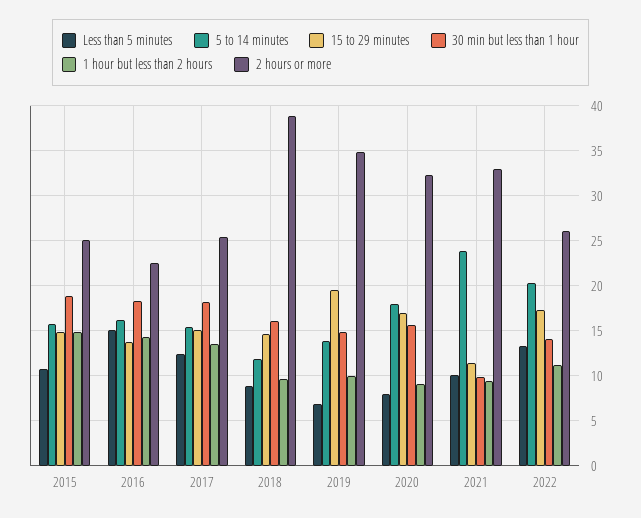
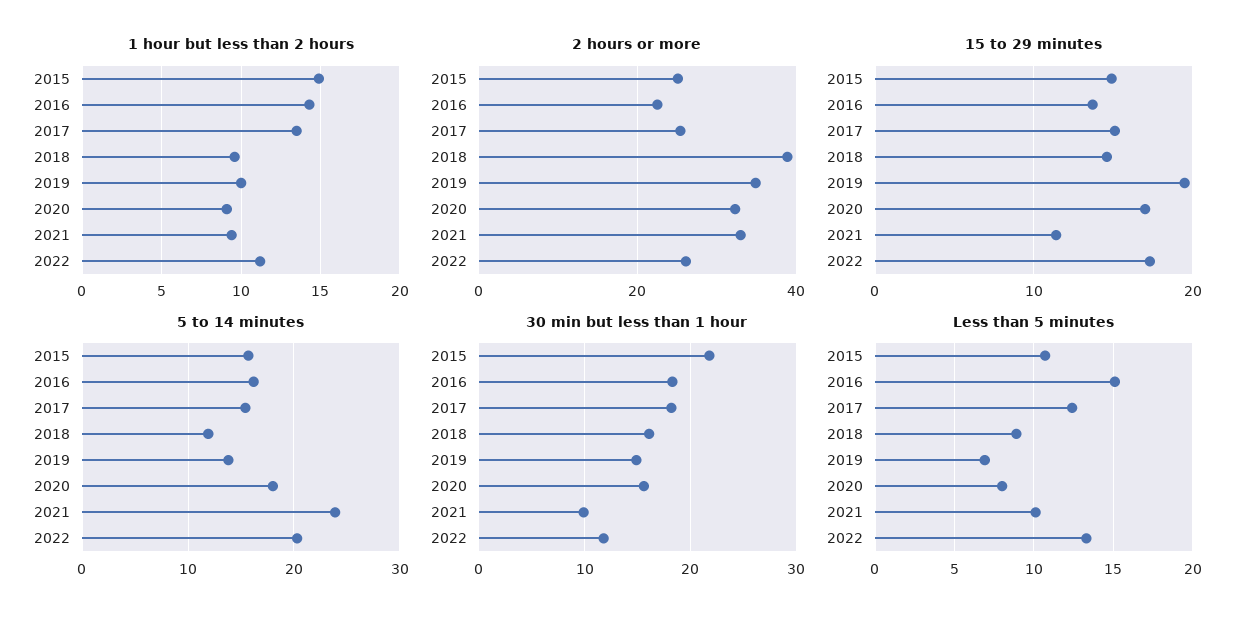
  {
    "Less than 5 minutes": {
      "2015": 10.5,
      "2016": 15,
      "2017": 12.5,
      "2018": 9,
      "2019": 7,
      "2020": 8,
      "2021": 10,
      "2022": 13.5
    },
    "5 to 14 minutes": {
      "2015": 16,
      "2016": 16,
      "2017": 15,
      "2018": 12,
      "2019": 14,
      "2020": 18,
      "2021": 24,
      "2022": 20
    },
    "15 to 29 minutes": {
      "2015": 15,
      "2016": 14,
      "2017": 15,
      "2018": 15,
      "2019": 20,
      "2020": 17,
      "2021": 11,
      "2022": 17
    },
    "30 min but less than 1 hour": {
-     "2015": 19,
+     "2015": 22,
      "2016": 18,
      "2017": 18,
      "2018": 16,
      "2019": 15,
      "2020": 16,
      "2021": 10,
-     "2022": 14
+     "2022": 12
    },
    "1 hour but less than 2 hours": {
      "2015": 15,
      "2016": 14.5,
      "2017": 13.5,
      "2018": 9.5,
      "2019": 10,
      "2020": 9,
      "2021": 9.5,
      "2022": 11
    },
    "2 hours or more": {
      "2015": 25,
      "2016": 23,
      "2017": 25,
      "2018": 39,
      "2019": 35,
      "2020": 32,
      "2021": 33,
      "2022": 26
    }
  }

